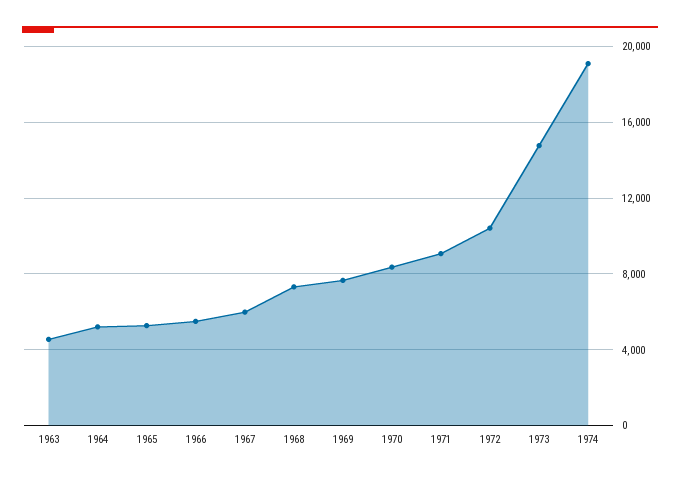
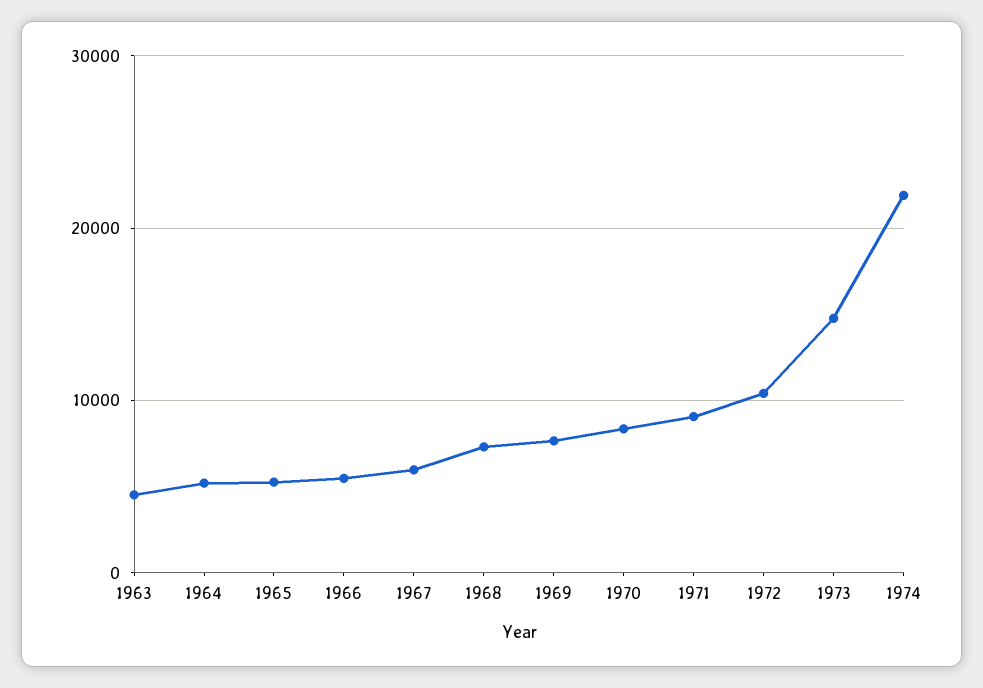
  {
    "1963": 4500,
    "1964": 5000,
    "1965": 5500,
    "1966": 5500,
    "1967": 6000,
    "1968": 7500,
    "1969": 7500,
    "1970": 8500,
    "1971": 9000,
    "1972": 10500,
    "1973": 15000,
-   "1974": 19000
+   "1974": 22000
  }

